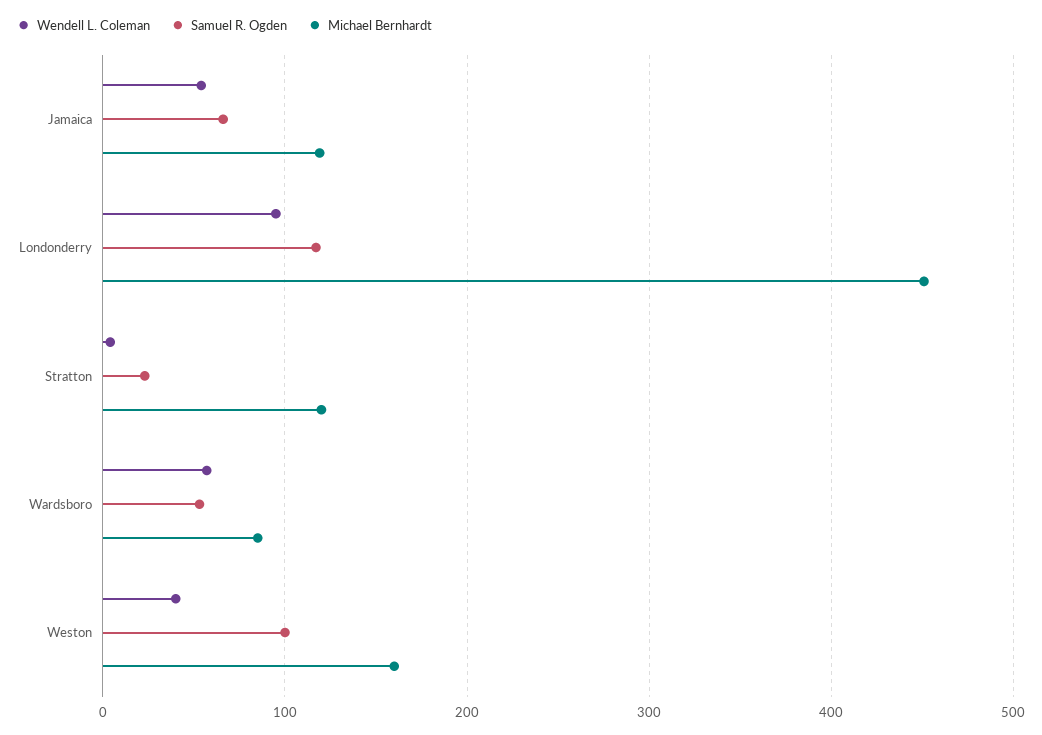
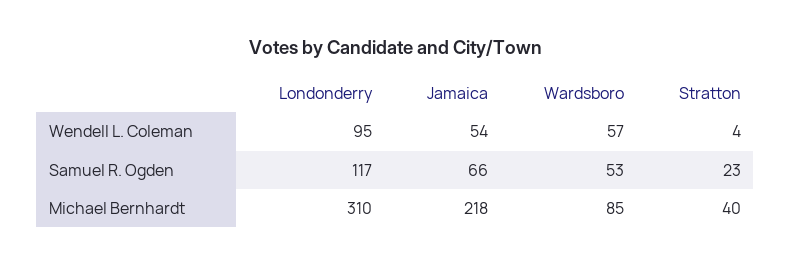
  {
    "Wendell L. Coleman": {
      "Jamaica": 54,
      "Londonderry": 95,
      "Stratton": 4,
-     "Wardsboro": 57,
+     "Wardsboro": 57
-     "Weston": 40
    },
    "Samuel R. Ogden": {
      "Jamaica": 66,
      "Londonderry": 117,
      "Stratton": 23,
-     "Wardsboro": 53,
+     "Wardsboro": 53
-     "Weston": 100
    },
    "Michael Bernhardt": {
-     "Jamaica": 120,
+     "Jamaica": 218,
-     "Londonderry": 450,
+     "Londonderry": 310,
-     "Stratton": 120,
+     "Stratton": 40,
-     "Wardsboro": 85,
+     "Wardsboro": 85
-     "Weston": 160
    }
  }

